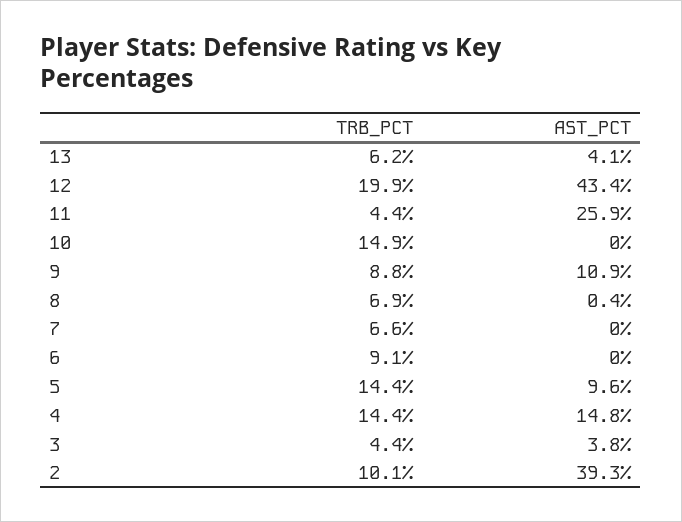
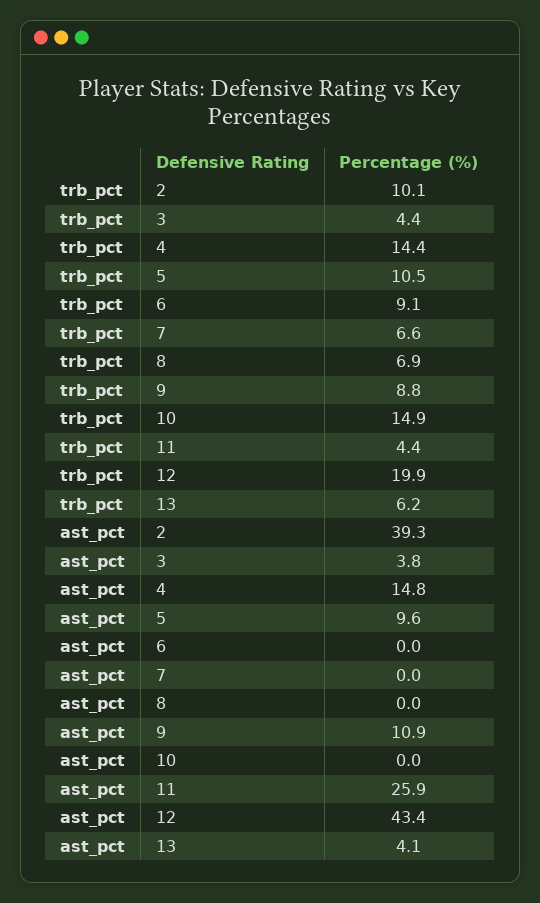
  {
    "TRB_PCT": {
      "13": 6.2,
      "12": 19.9,
      "11": 4.4,
      "10": 14.9,
      "9": 8.8,
      "8": 6.9,
      "7": 6.6,
      "6": 9.1,
-     "5": 14.4,
+     "5": 10.5,
      "4": 14.4,
      "3": 4.4,
      "2": 10.1
    },
    "AST_PCT": {
      "13": 4.1,
      "12": 43.4,
      "11": 25.9,
      "10": 0,
      "9": 10.9,
-     "8": 0.4,
+     "8": 0,
      "7": 0,
      "6": 0,
      "5": 9.6,
      "4": 14.8,
      "3": 3.8,
      "2": 39.3
    }
  }

